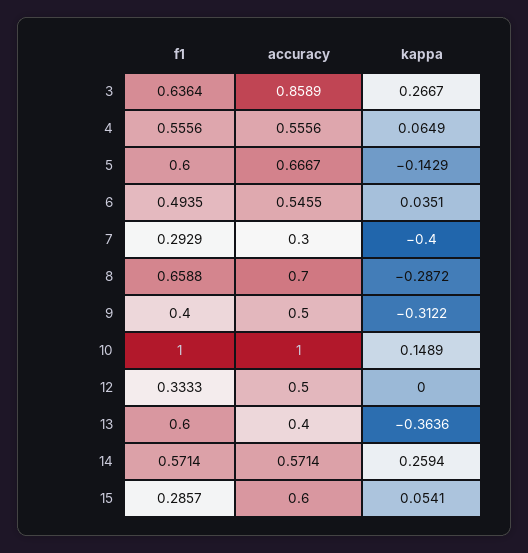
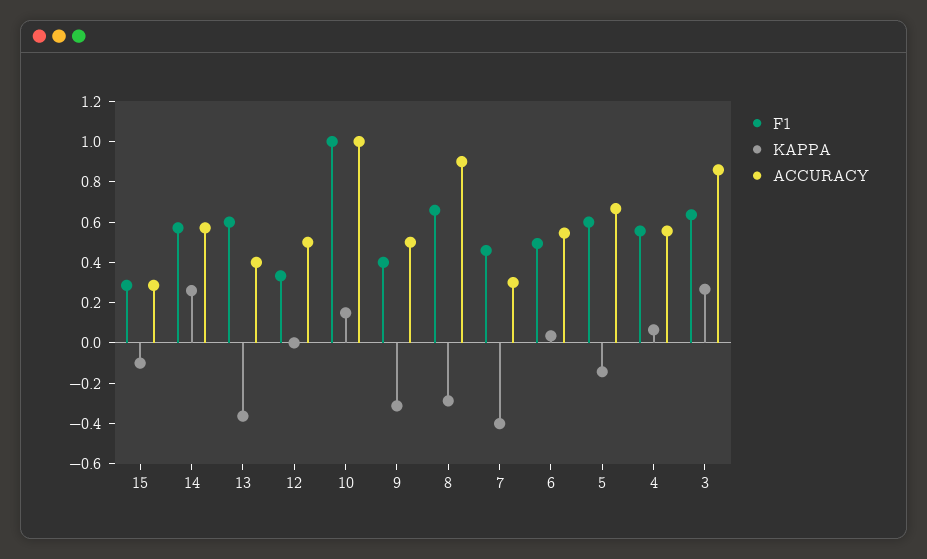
  {
    "f1": {
      "3": 0.6364,
      "4": 0.5556,
      "5": 0.6,
      "6": 0.4935,
-     "7": 0.2929,
+     "7": 0.45,
      "8": 0.6588,
      "9": 0.4,
      "10": 1,
      "12": 0.3333,
      "13": 0.6,
      "14": 0.5714,
      "15": 0.2857
    },
    "accuracy": {
      "3": 0.8589,
      "4": 0.5556,
      "5": 0.6667,
      "6": 0.5455,
      "7": 0.3,
-     "8": 0.7,
+     "8": 0.9,
      "9": 0.5,
      "10": 1,
      "12": 0.5,
      "13": 0.4,
      "14": 0.5714,
-     "15": 0.6
+     "15": 0.3
    },
    "kappa": {
      "3": 0.2667,
      "4": 0.0649,
      "5": -0.1429,
      "6": 0.0351,
      "7": -0.4,
      "8": -0.2872,
      "9": -0.3122,
      "10": 0.1489,
      "12": 0,
      "13": -0.3636,
      "14": 0.2594,
-     "15": 0.0541
+     "15": -0.1
    }
  }

